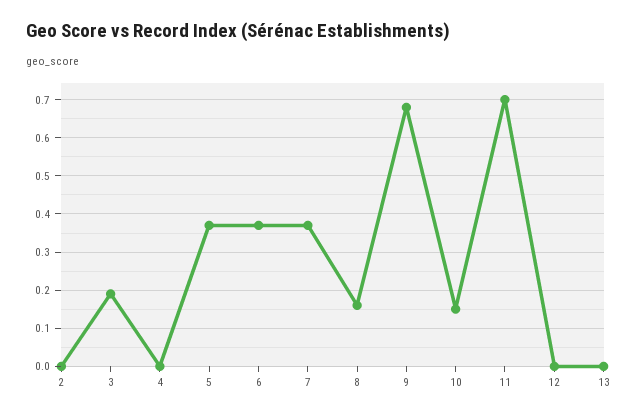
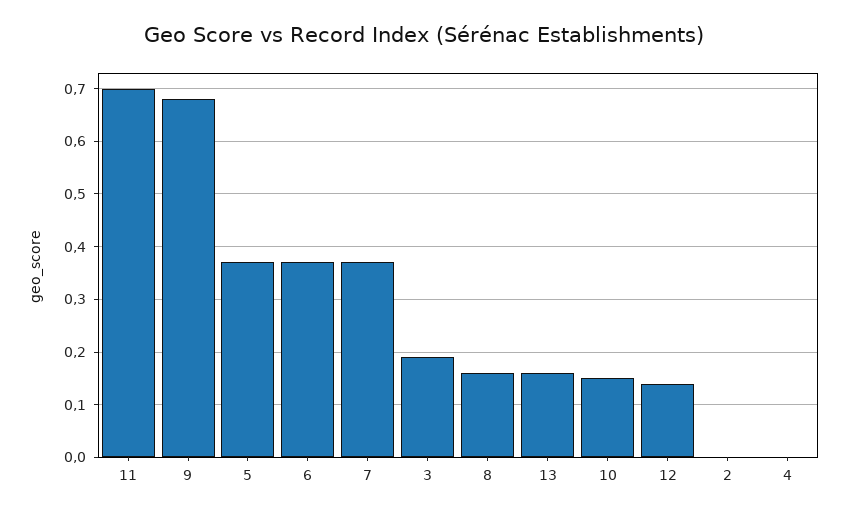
  {
    "2": 0,
    "3": 0.2,
    "4": 0,
    "5": 0.35,
    "6": 0.35,
    "7": 0.35,
    "8": 0.15,
    "9": 0.7,
    "10": 0.15,
    "11": 0.7,
-   "12": 0,
+   "12": 0.15,
-   "13": 0
+   "13": 0.15
  }

